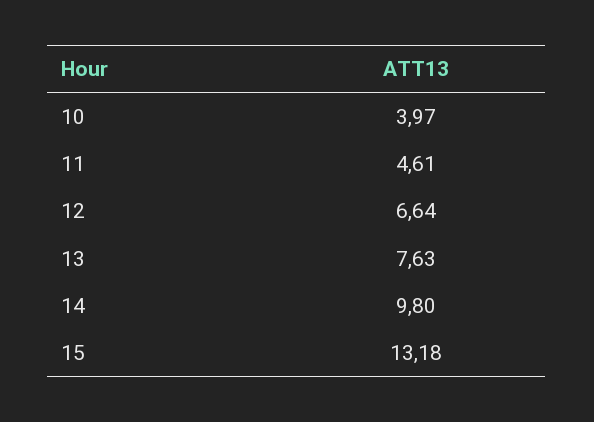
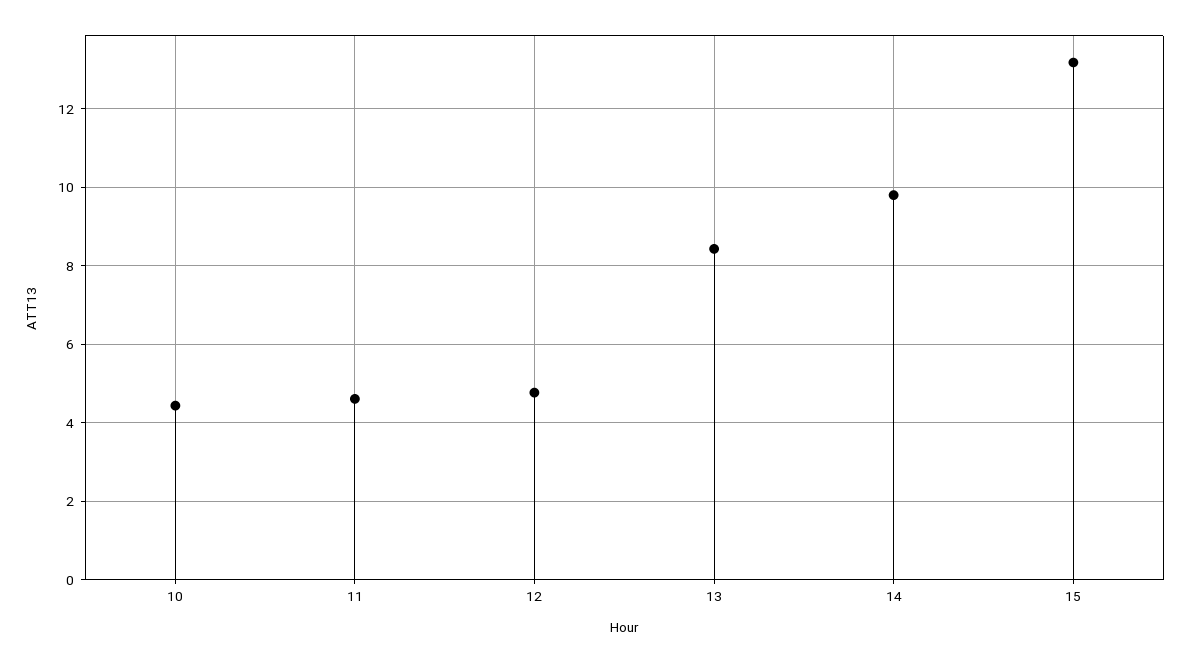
  {
-   "10": 3.97,
+   "10": 4.4,
    "11": 4.61,
-   "12": 6.64,
+   "12": 4.8,
-   "13": 7.63,
+   "13": 8.4,
    "14": 9.8,
    "15": 13.18
  }

